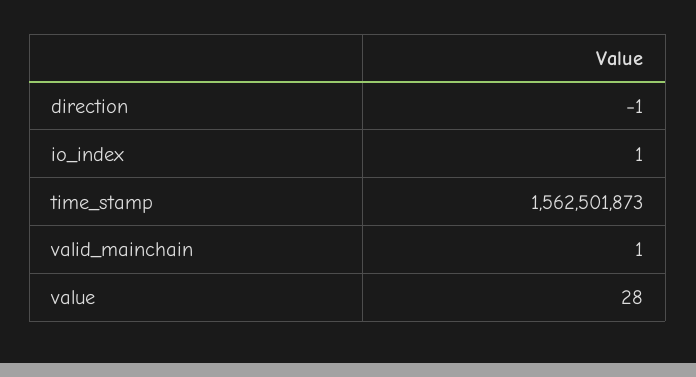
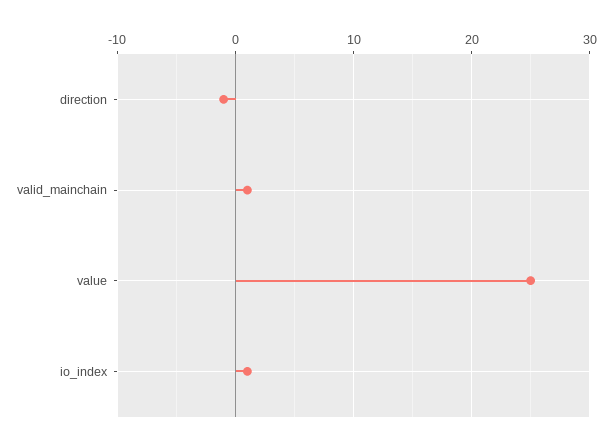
  {
    "direction": -1,
    "io_index": 1,
-   "time_stamp": 1562501873,
    "valid_mainchain": 1,
-   "value": 28
+   "value": 25
  }

